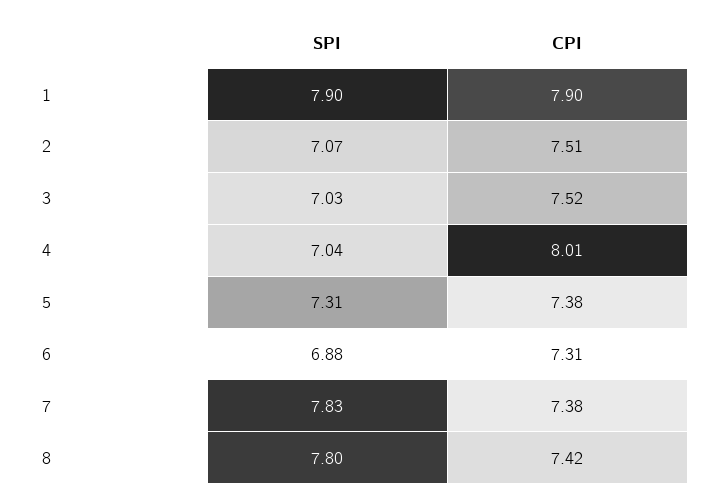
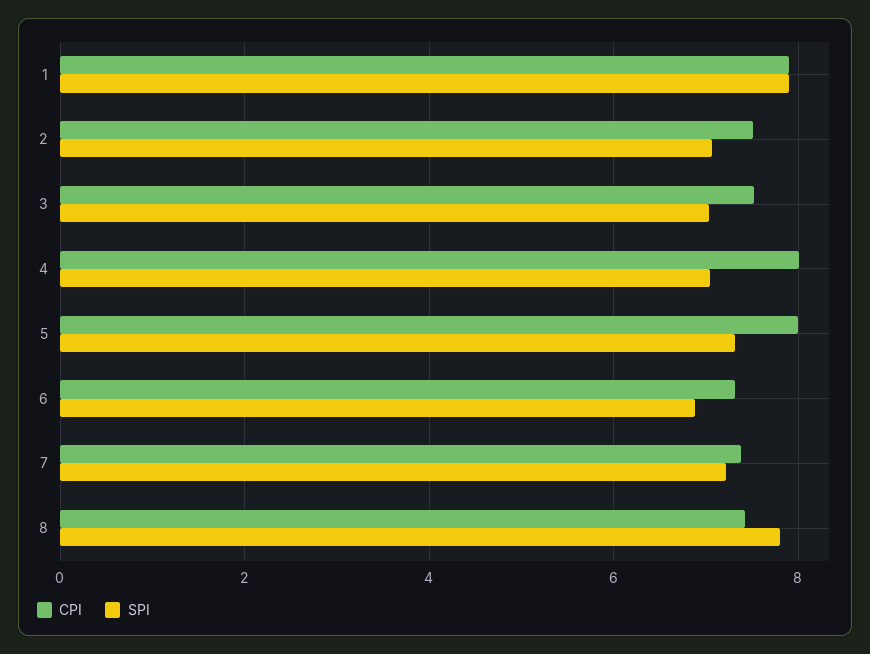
  {
    "SPI": {
      "1": 7.9,
      "2": 7.07,
      "3": 7.03,
      "4": 7.04,
      "5": 7.31,
      "6": 6.88,
-     "7": 7.83,
+     "7": 7.2,
      "8": 7.8
    },
    "CPI": {
      "1": 7.9,
      "2": 7.51,
      "3": 7.52,
      "4": 8.01,
-     "5": 7.38,
+     "5": 8,
      "6": 7.31,
      "7": 7.38,
      "8": 7.42
    }
  }

